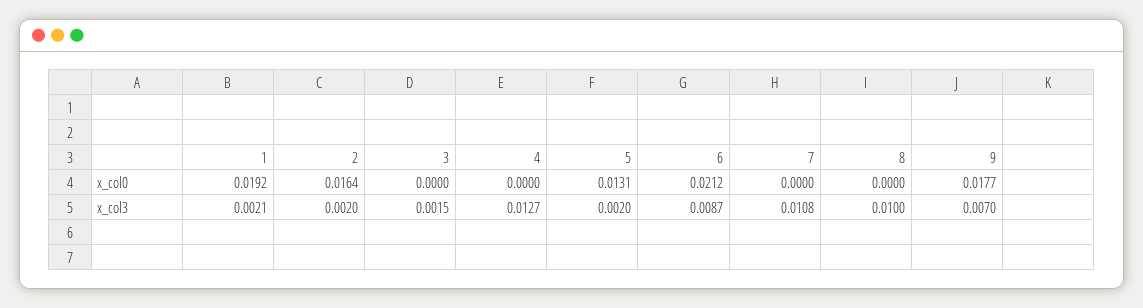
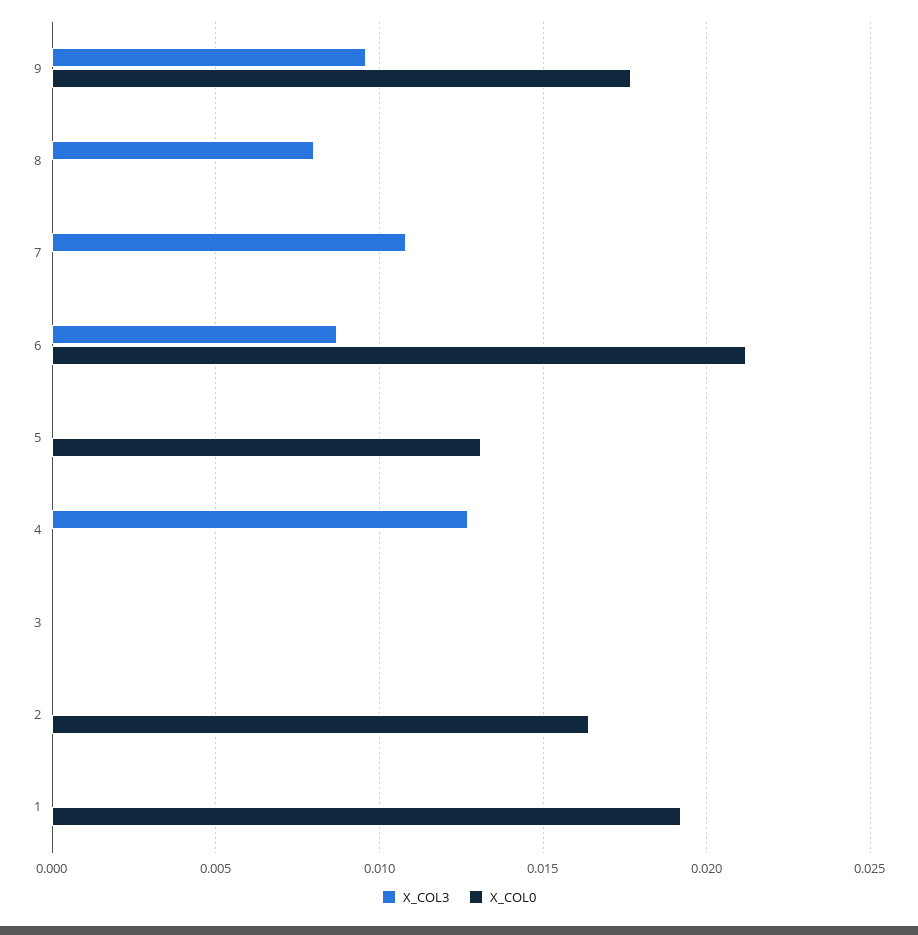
  {
    "x_col0": {
      "1": 0.0192,
      "2": 0.0164,
      "3": 0,
      "4": 0,
      "5": 0.0131,
      "6": 0.0212,
      "7": 0,
      "8": 0,
      "9": 0.0177
    },
    "x_col3": {
-     "1": 0.0021,
+     "1": 0,
-     "2": 0.002,
+     "2": 0,
-     "3": 0.0015,
+     "3": 0,
      "4": 0.0127,
-     "5": 0.002,
+     "5": 0,
      "6": 0.0087,
      "7": 0.0108,
-     "8": 0.01,
+     "8": 0.008,
-     "9": 0.007
+     "9": 0.0095
    }
  }

